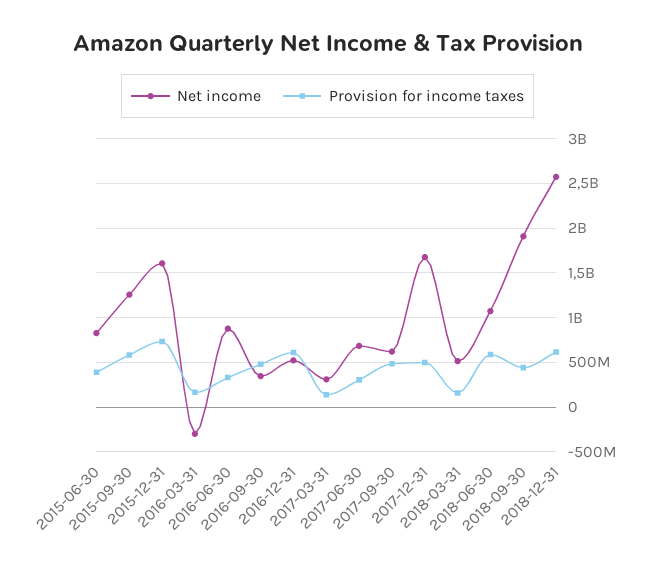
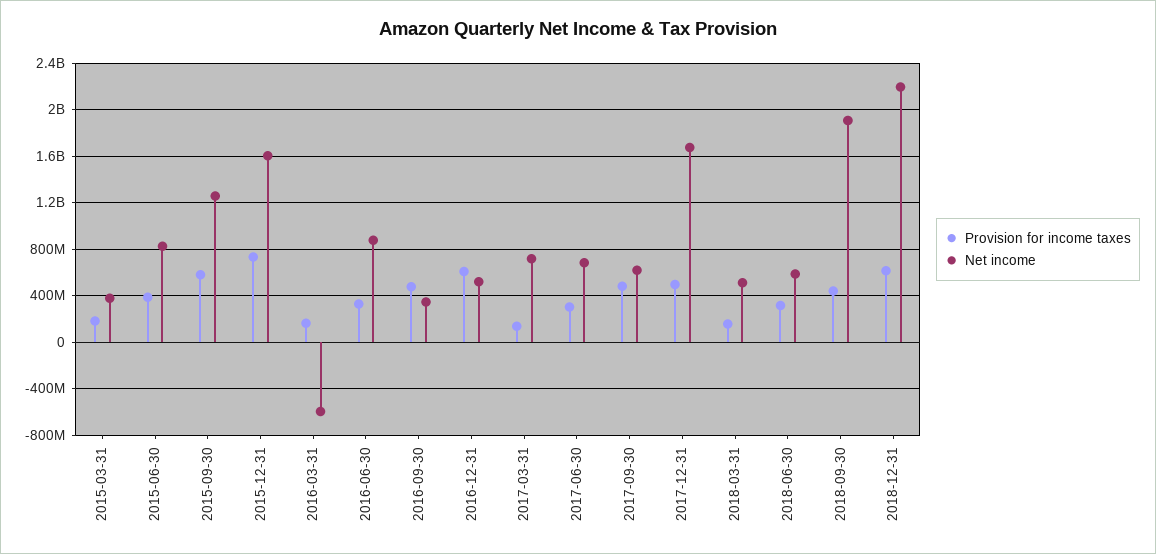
  {
    "Net income": {
      "2015-06-30": 800000000,
      "2015-09-30": 1300000000,
      "2015-12-31": 1600000000,
-     "2016-03-31": -300000000,
+     "2016-03-31": -600000000,
      "2016-06-30": 900000000,
      "2016-09-30": 300000000,
      "2016-12-31": 500000000,
-     "2017-03-31": 300000000,
+     "2017-03-31": 700000000,
      "2017-06-30": 700000000,
      "2017-09-30": 600000000,
      "2017-12-31": 1700000000,
      "2018-03-31": 500000000,
-     "2018-06-30": 1100000000,
+     "2018-06-30": 600000000,
      "2018-09-30": 1900000000,
-     "2018-12-31": 2600000000
+     "2018-12-31": 2200000000,
+     "2015-03-31": 400000000
    },
    "Provision for income taxes": {
      "2015-06-30": 400000000,
      "2015-09-30": 600000000,
      "2015-12-31": 700000000,
      "2016-03-31": 200000000,
      "2016-06-30": 300000000,
      "2016-09-30": 500000000,
      "2016-12-31": 600000000,
      "2017-03-31": 100000000,
      "2017-06-30": 300000000,
      "2017-09-30": 500000000,
      "2017-12-31": 500000000,
      "2018-03-31": 200000000,
-     "2018-06-30": 600000000,
+     "2018-06-30": 300000000,
      "2018-09-30": 400000000,
-     "2018-12-31": 600000000
+     "2018-12-31": 600000000,
+     "2015-03-31": 200000000
    }
  }

